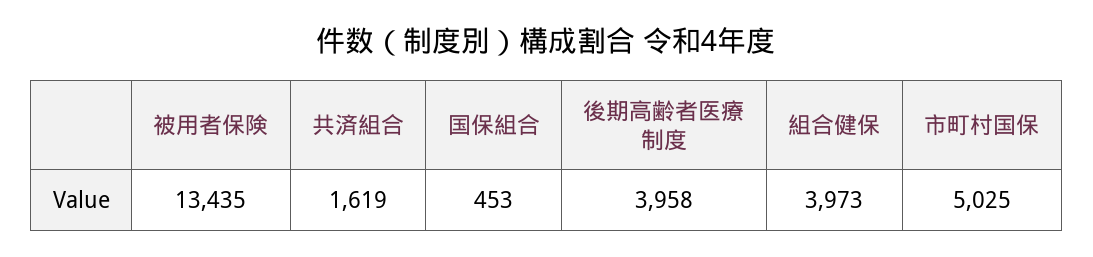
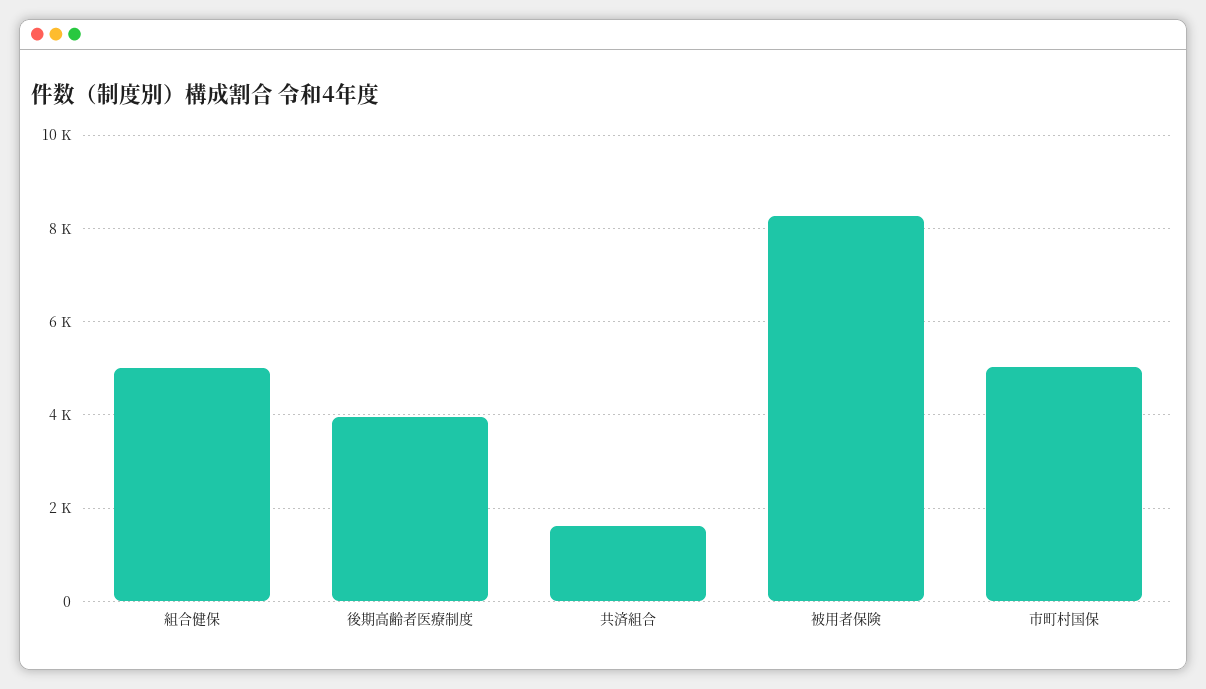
  {
-   "被用者保険": 13435,
+   "被用者保険": 8200,
    "共済組合": 1619,
-   "国保組合": 453,
    "後期高齢者医療制度": 3958,
-   "組合健保": 3973,
+   "組合健保": 5000,
    "市町村国保": 5025
  }

